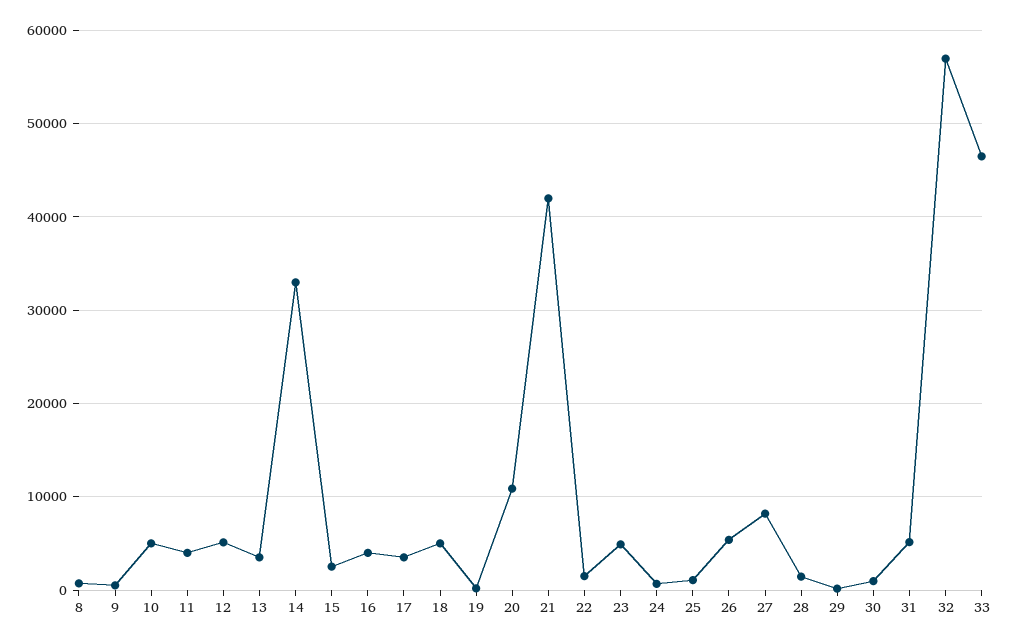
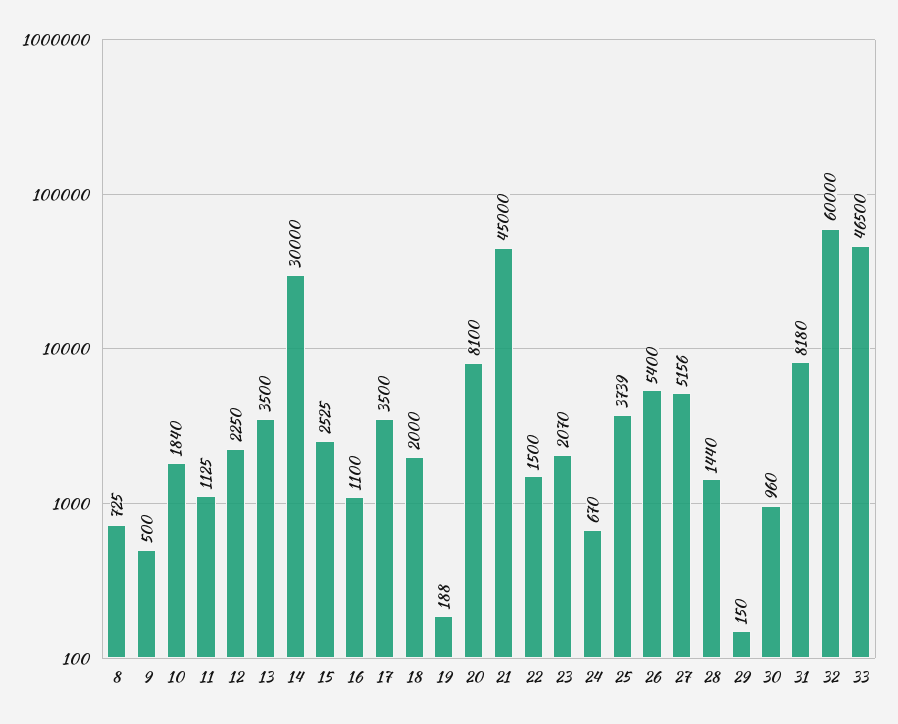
  {
    "8": 725,
    "9": 500,
-   "10": 5000,
+   "10": 1840,
-   "11": 4000,
+   "11": 1125,
-   "12": 5000,
+   "12": 2250,
    "13": 3500,
-   "14": 33000,
+   "14": 30000,
    "15": 2525,
-   "16": 4000,
+   "16": 1100,
    "17": 3500,
-   "18": 5000,
+   "18": 2000,
    "19": 188,
-   "20": 11000,
+   "20": 8100,
-   "21": 42000,
+   "21": 45000,
    "22": 1500,
-   "23": 5000,
+   "23": 2070,
    "24": 670,
-   "25": 1000,
+   "25": 3739,
    "26": 5400,
-   "27": 8000,
+   "27": 5156,
    "28": 1440,
    "29": 150,
    "30": 960,
-   "31": 5000,
+   "31": 8180,
-   "32": 57000,
+   "32": 60000,
    "33": 46500
  }

